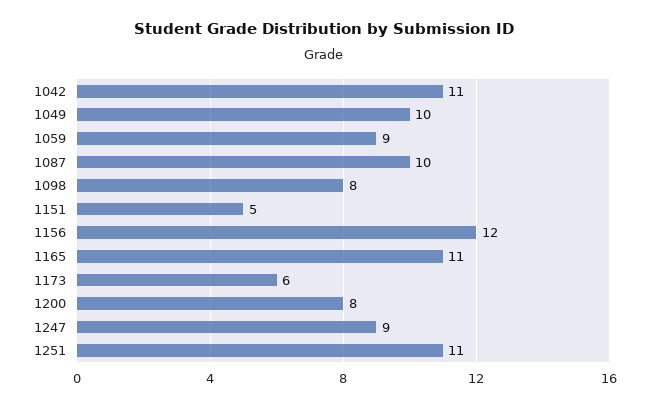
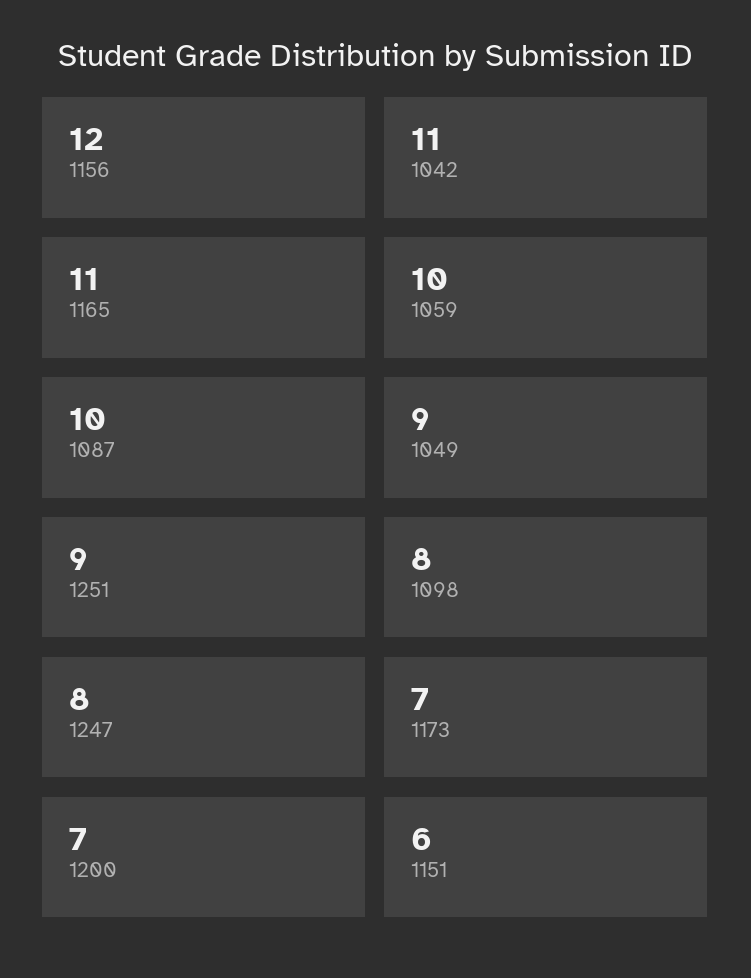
  {
    "1042": 11,
-   "1049": 10,
+   "1049": 9,
-   "1059": 9,
+   "1059": 10,
    "1087": 10,
    "1098": 8,
-   "1151": 5,
+   "1151": 6,
    "1156": 12,
    "1165": 11,
-   "1173": 6,
+   "1173": 7,
-   "1200": 8,
+   "1200": 7,
-   "1247": 9,
+   "1247": 8,
-   "1251": 11
+   "1251": 9
  }

